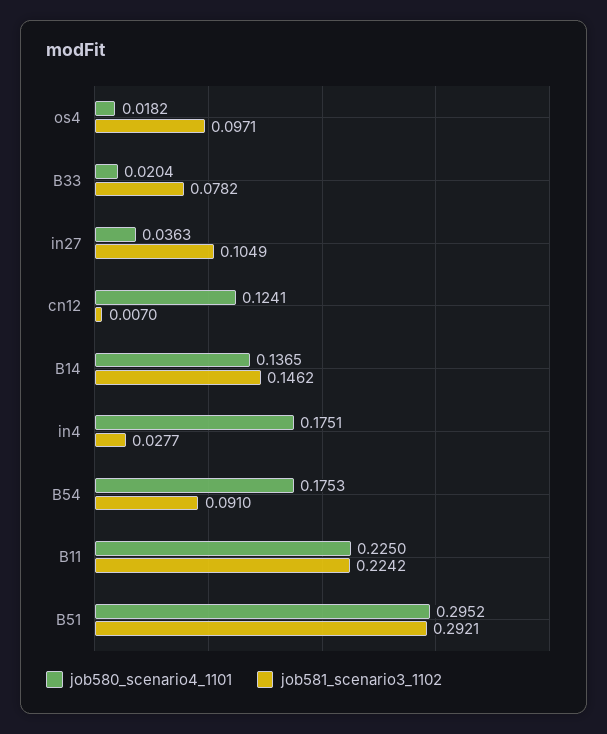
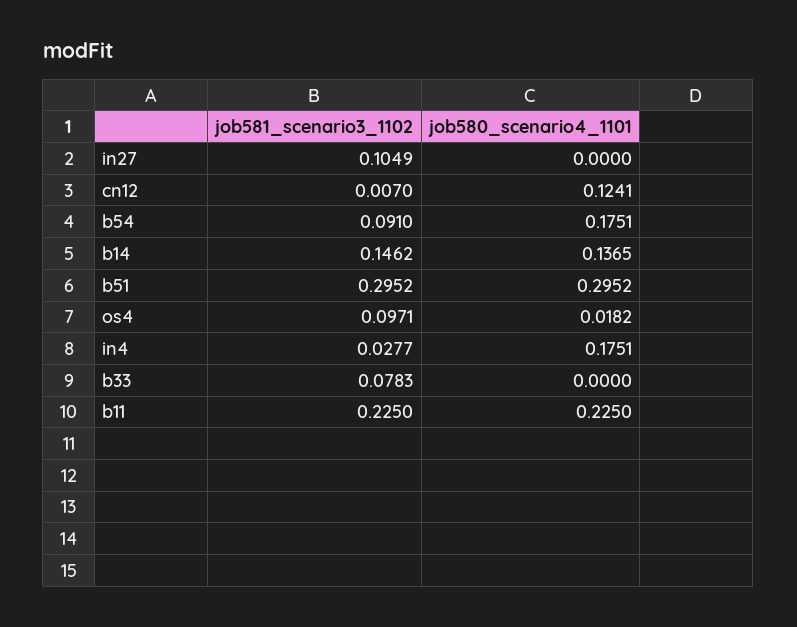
  {
    "job580_scenario4_1101": {
      "os4": 0.0182,
-     "B33": 0.0204,
+     "B33": 0,
-     "in27": 0.0363,
+     "in27": 0,
      "cn12": 0.1241,
      "B14": 0.1365,
      "in4": 0.1751,
-     "B54": 0.1753,
+     "B54": 0.1751,
      "B11": 0.225,
      "B51": 0.2952
    },
    "job581_scenario3_1102": {
      "os4": 0.0971,
-     "B33": 0.0782,
+     "B33": 0.0783,
      "in27": 0.1049,
      "cn12": 0.007,
      "B14": 0.1462,
      "in4": 0.0277,
      "B54": 0.091,
-     "B11": 0.2242,
+     "B11": 0.225,
-     "B51": 0.2921
+     "B51": 0.2952
    }
  }

